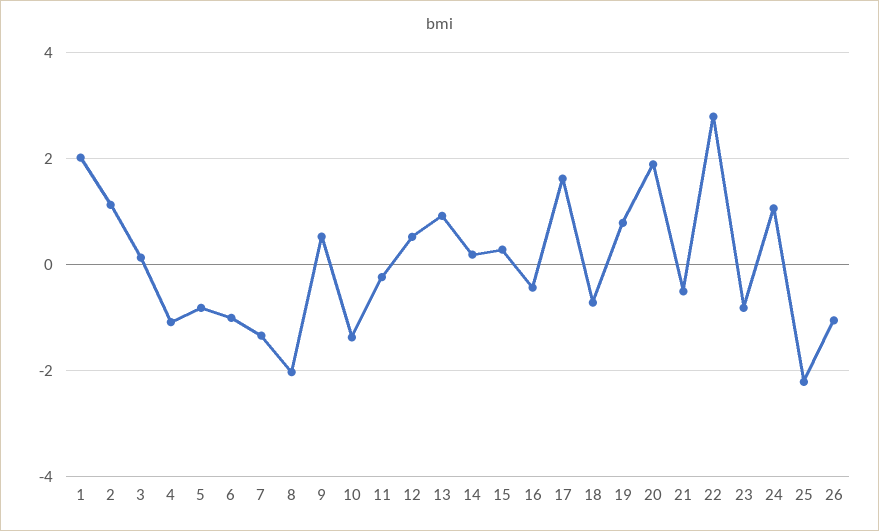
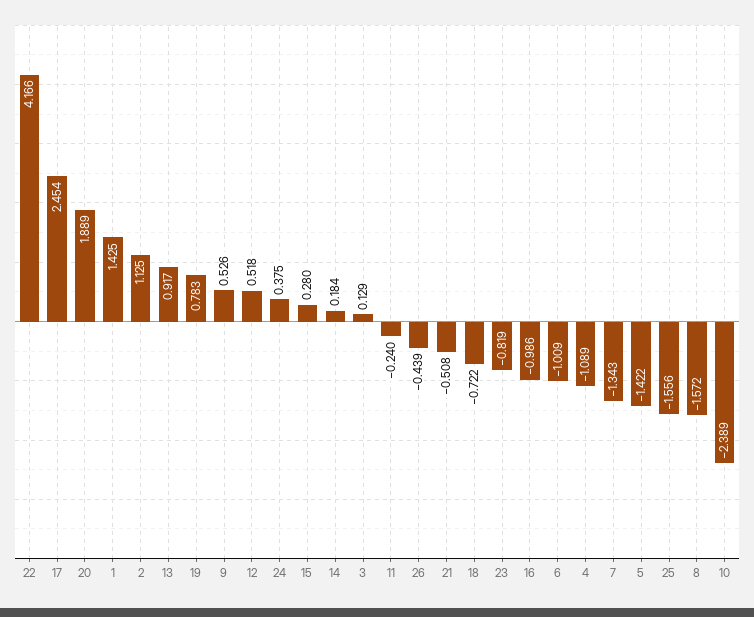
  {
-   "1": 2,
+   "1": 1.425,
    "2": 1.125,
    "3": 0.129,
    "4": -1.089,
-   "5": -0.8,
+   "5": -1.422,
    "6": -1.009,
    "7": -1.343,
-   "8": -2,
+   "8": -1.572,
    "9": 0.526,
-   "10": -1.4,
+   "10": -2.389,
    "11": -0.24,
    "12": 0.518,
    "13": 0.917,
    "14": 0.184,
    "15": 0.28,
-   "16": -0.4,
+   "16": -0.986,
-   "17": 1.6,
+   "17": 2.454,
    "18": -0.722,
    "19": 0.783,
    "20": 1.889,
    "21": -0.508,
-   "22": 2.8,
+   "22": 4.166,
    "23": -0.819,
-   "24": 1,
+   "24": 0.375,
-   "25": -2.2,
+   "25": -1.556,
-   "26": -1
+   "26": -0.439
  }

